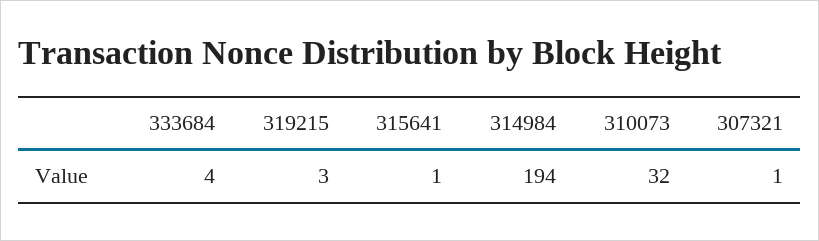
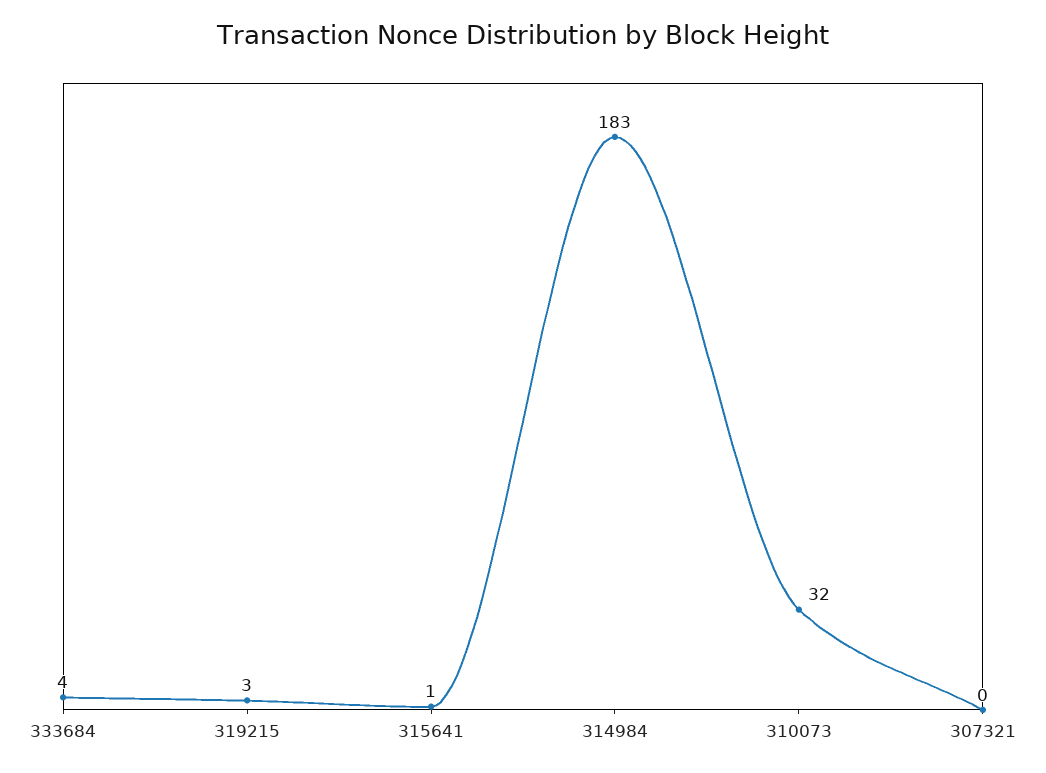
  {
    "333684": 4,
    "319215": 3,
    "315641": 1,
-   "314984": 194,
+   "314984": 183,
    "310073": 32,
-   "307321": 1
+   "307321": 0
  }

